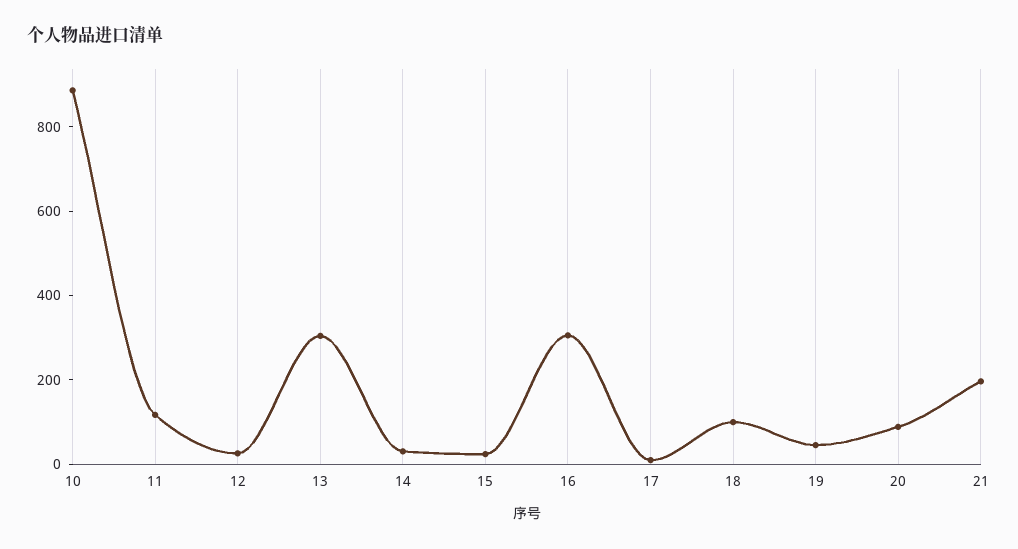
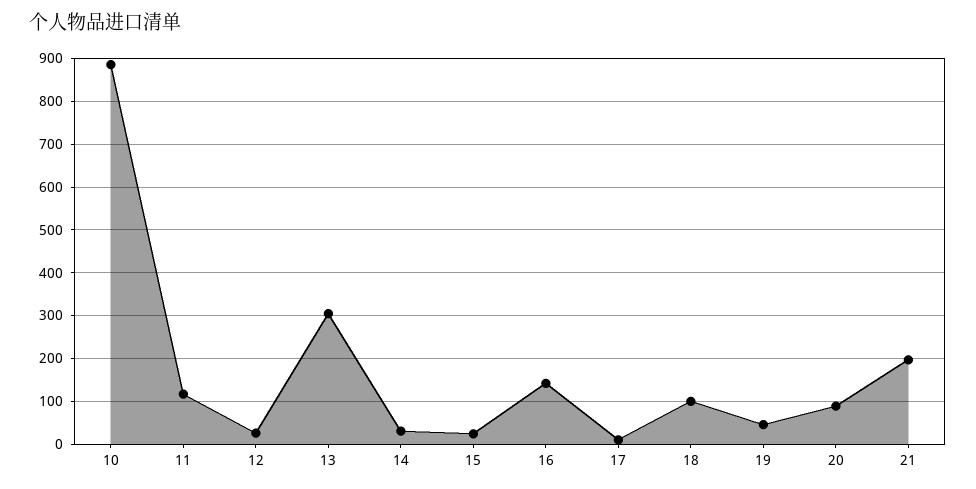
  {
    "10": 880,
    "11": 120,
    "12": 20,
    "13": 300,
    "14": 40,
    "15": 20,
-   "16": 300,
+   "16": 140,
    "17": 0,
    "18": 100,
    "19": 40,
    "20": 80,
    "21": 200
  }

